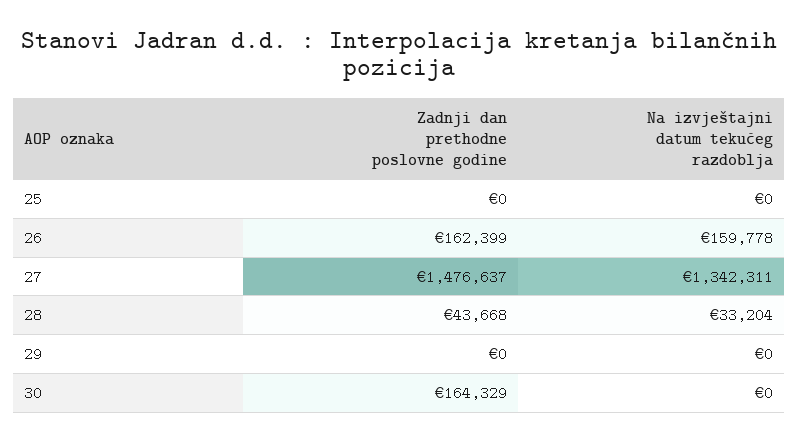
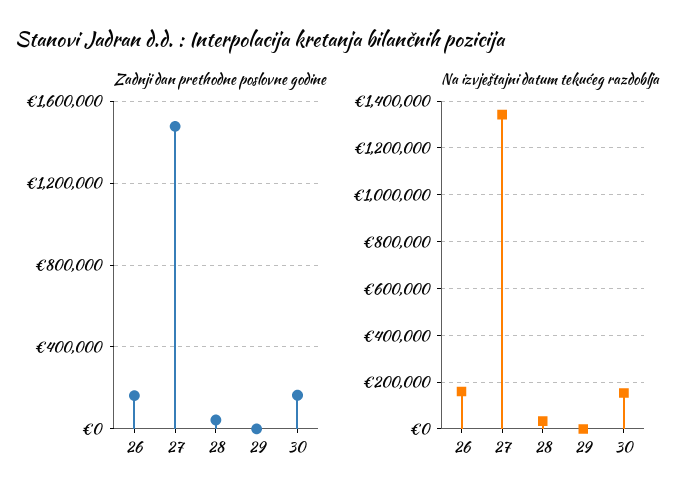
  {
    "Zadnji dan prethodne poslovne godine": {
-     "25": 0,
      "26": 162399,
      "27": 1476637,
      "28": 43668,
      "29": 0,
      "30": 164329
    },
    "Na izvještajni datum tekućeg razdoblja": {
-     "25": 0,
      "26": 159778,
      "27": 1342311,
      "28": 33204,
      "29": 0,
-     "30": 0
+     "30": 150000
    }
  }

